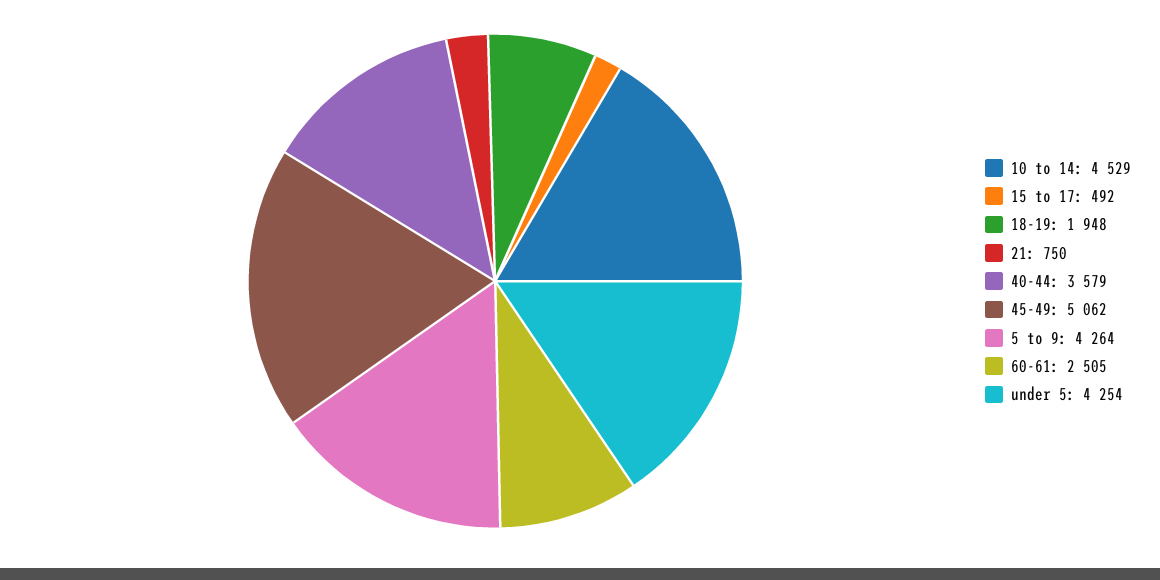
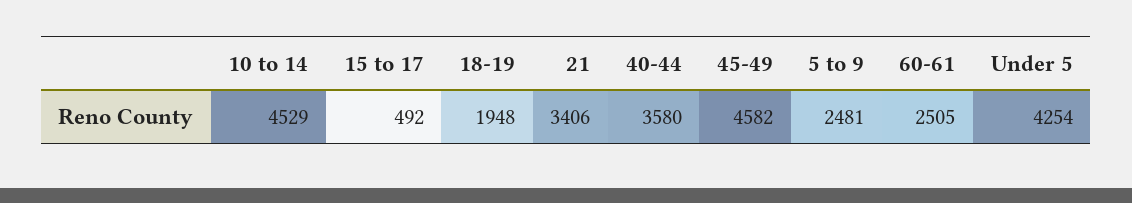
  {
    "10 to 14": 4529,
    "15 to 17": 492,
    "18-19": 1948,
-   "21": 750,
+   "21": 3406,
-   "40-44": 3579,
+   "40-44": 3580,
-   "45-49": 5062,
+   "45-49": 4582,
-   "5 to 9": 4264,
+   "5 to 9": 2481,
    "60-61": 2505,
    "under 5": 4254
  }

